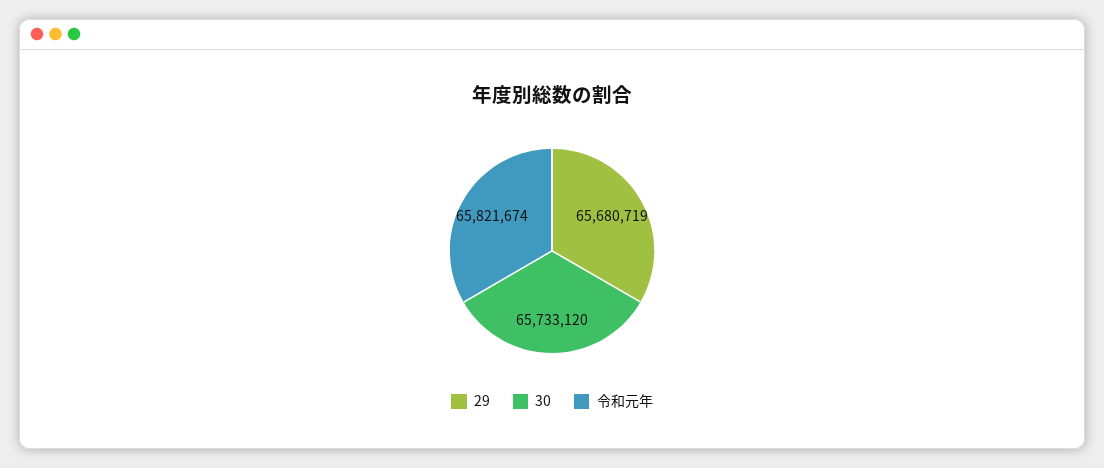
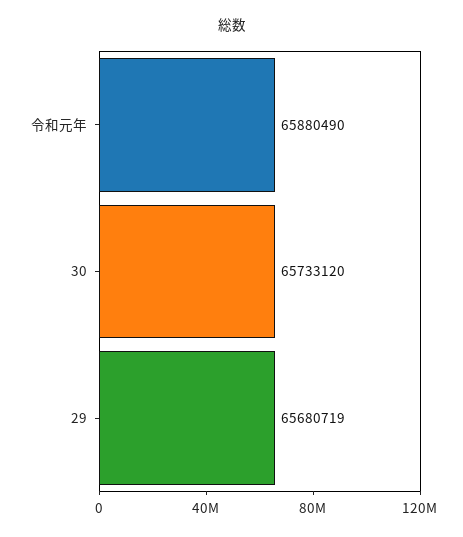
  {
    "29": 65680719,
    "30": 65733120,
-   "令和元年": 65821674
+   "令和元年": 65880490
  }

